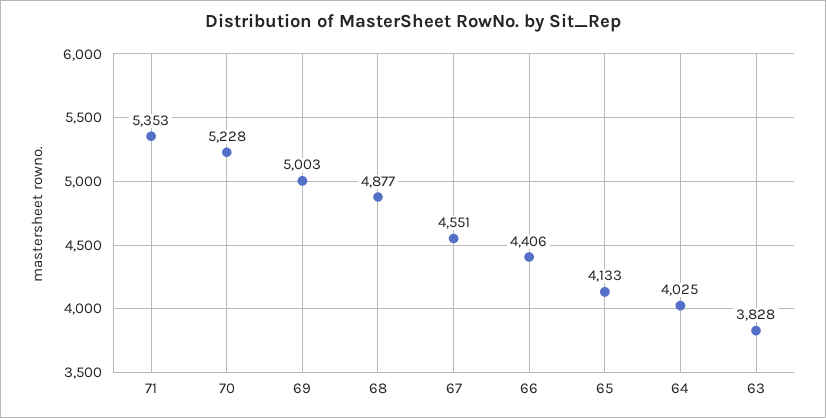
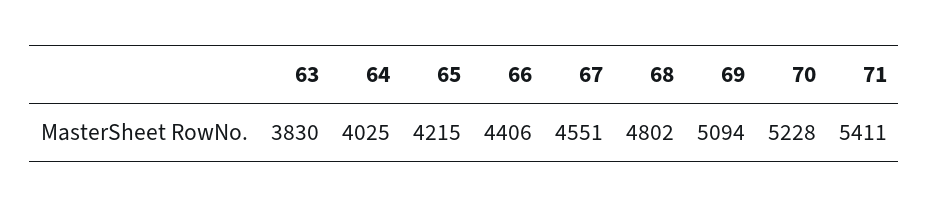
  {
-   "71": 5353,
+   "71": 5411,
    "70": 5228,
-   "69": 5003,
+   "69": 5094,
-   "68": 4877,
+   "68": 4802,
    "67": 4551,
    "66": 4406,
-   "65": 4133,
+   "65": 4215,
    "64": 4025,
-   "63": 3828
+   "63": 3830
  }

